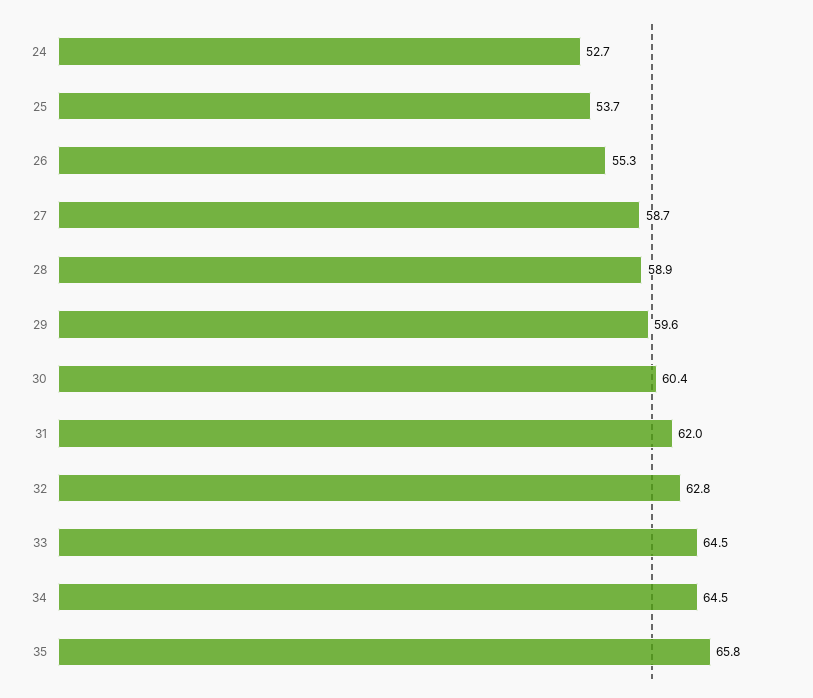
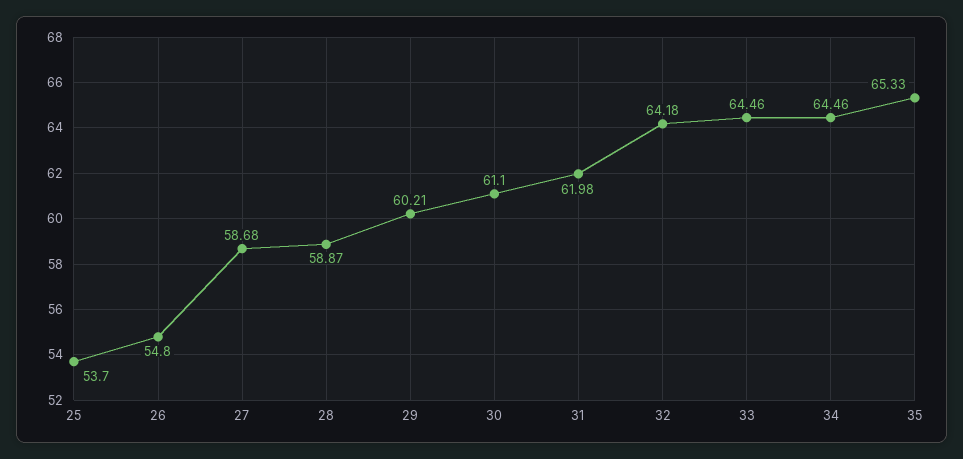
  {
-   "24": 52.7,
    "25": 53.7,
-   "26": 55.3,
+   "26": 54.8,
    "27": 58.68,
    "28": 58.87,
-   "29": 59.6,
+   "29": 60.21,
-   "30": 60.4,
+   "30": 61.1,
    "31": 61.98,
-   "32": 62.8,
+   "32": 64.18,
    "33": 64.46,
    "34": 64.46,
-   "35": 65.8
+   "35": 65.33
  }

